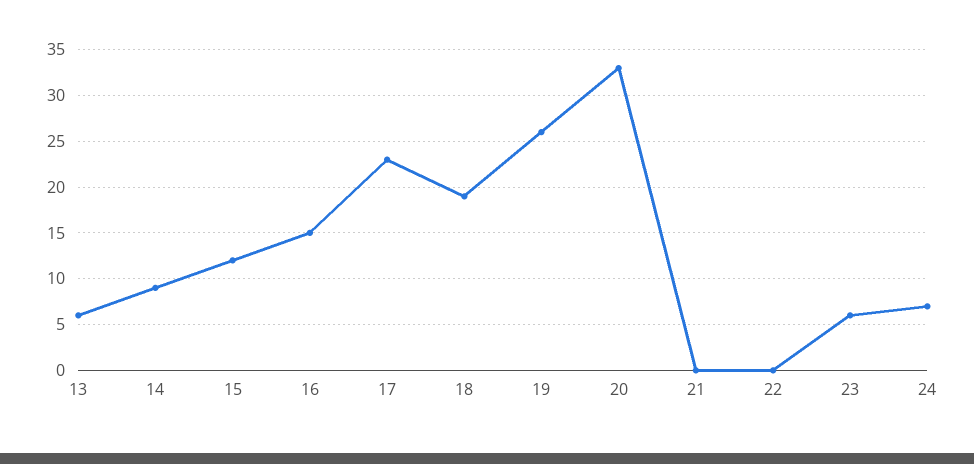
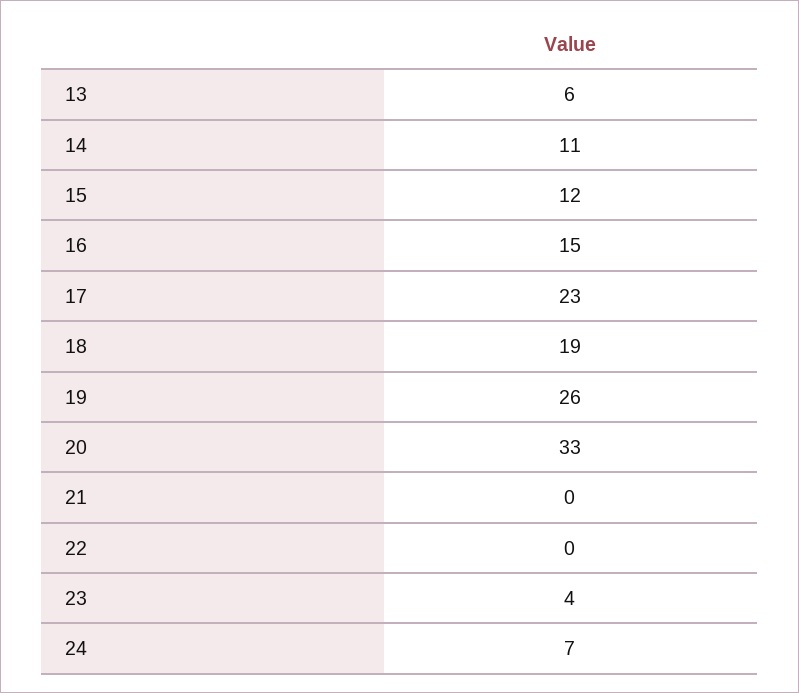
  {
    "13": 6,
-   "14": 9,
+   "14": 11,
    "15": 12,
    "16": 15,
    "17": 23,
    "18": 19,
    "19": 26,
    "20": 33,
    "21": 0,
    "22": 0,
-   "23": 6,
+   "23": 4,
    "24": 7
  }

